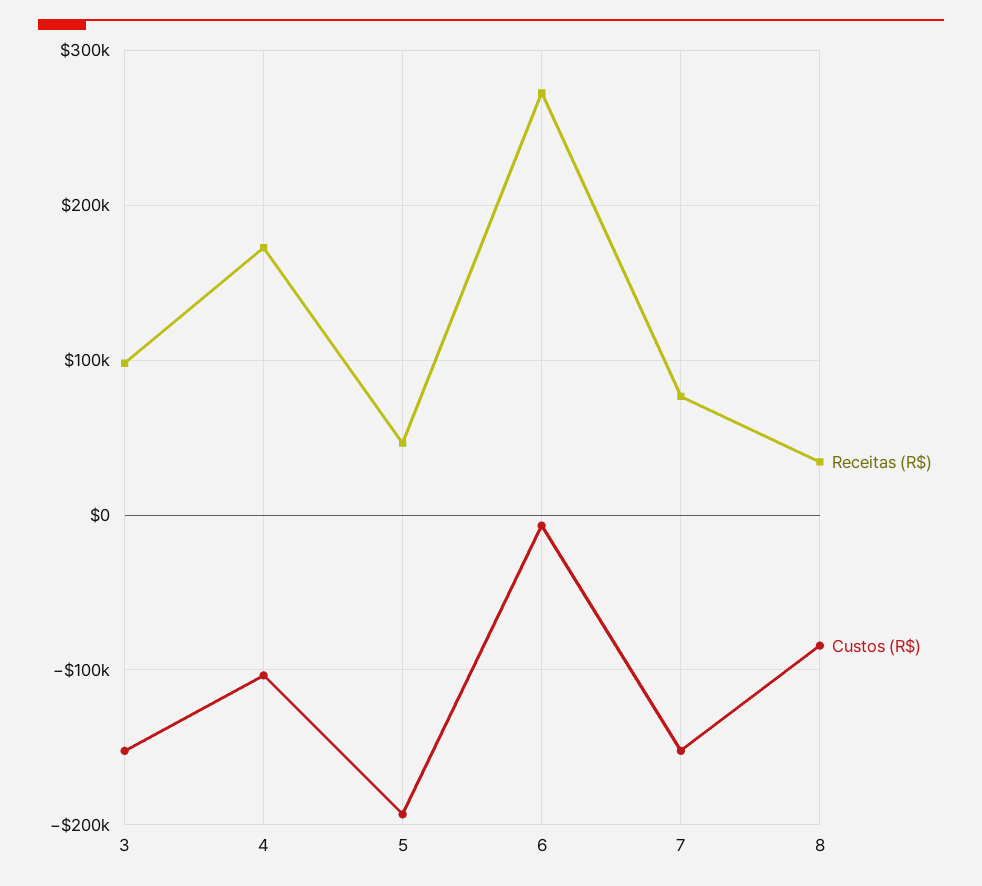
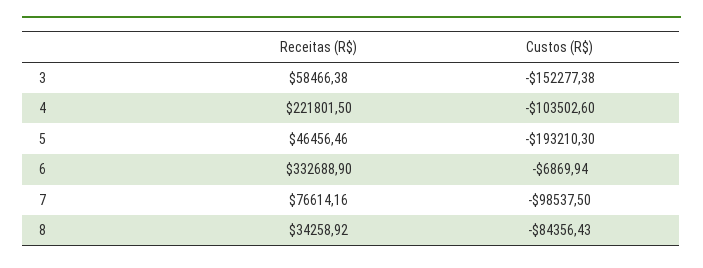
  {
    "Receitas (R$)": {
-     "3": 100000,
+     "3": 58466.38,
-     "4": 170000,
+     "4": 221801.5,
      "5": 46456.46,
-     "6": 270000,
+     "6": 332688.9,
      "7": 76614.16,
      "8": 34258.92
    },
    "Custos (R$)": {
      "3": -152277.38,
      "4": -103502.6,
      "5": -193210.3,
      "6": -6869.94,
-     "7": -150000,
+     "7": -98537.5,
      "8": -84356.43
    }
  }

